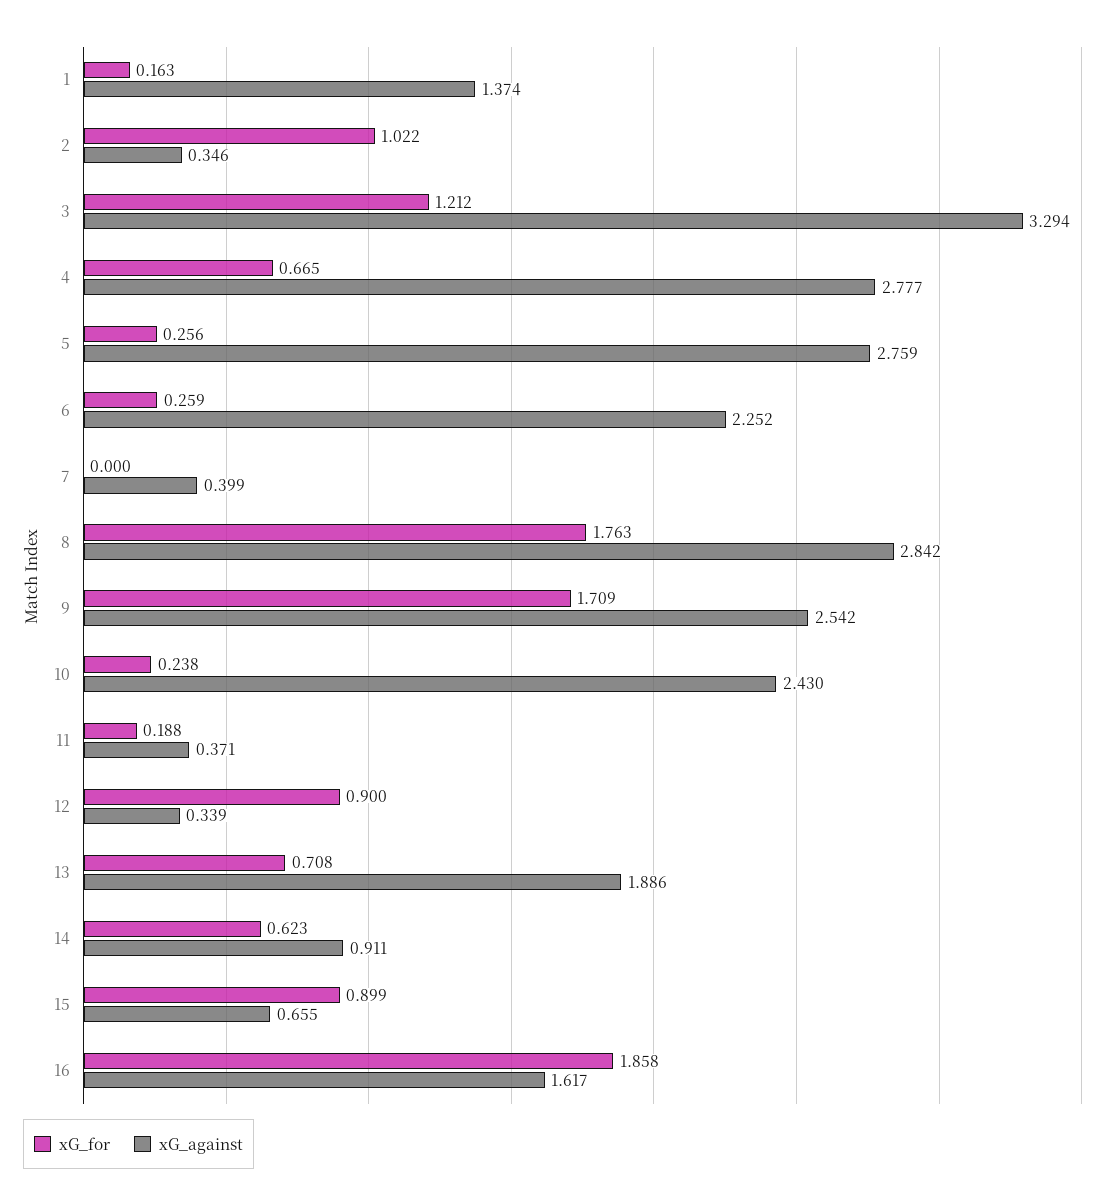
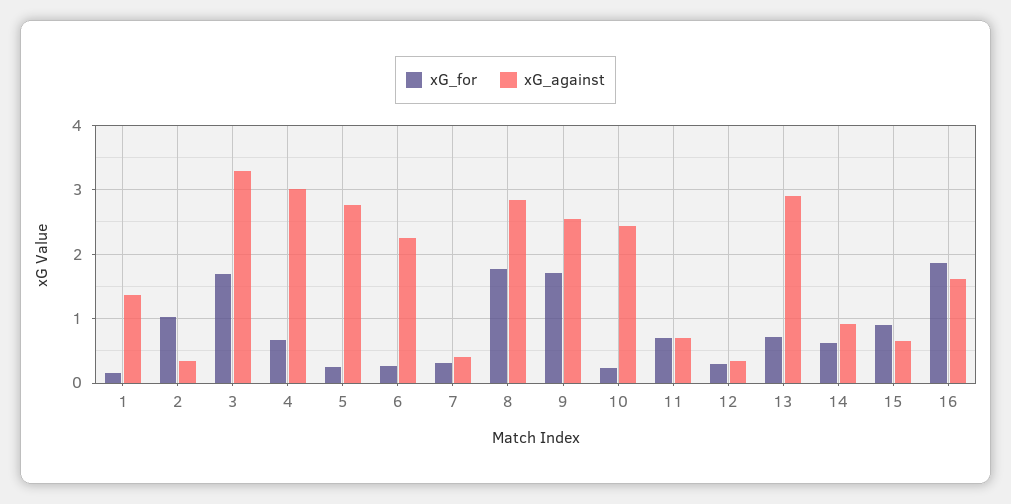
  {
    "xG_for": {
      "1": 0.163,
      "2": 1.022,
-     "3": 1.212,
+     "3": 1.7,
      "4": 0.665,
      "5": 0.256,
      "6": 0.259,
-     "7": 0,
+     "7": 0.3,
      "8": 1.763,
      "9": 1.709,
      "10": 0.238,
-     "11": 0.188,
+     "11": 0.7,
-     "12": 0.9,
+     "12": 0.3,
      "13": 0.708,
      "14": 0.623,
      "15": 0.899,
      "16": 1.858
    },
    "xG_against": {
      "1": 1.374,
      "2": 0.346,
      "3": 3.294,
-     "4": 2.777,
+     "4": 3,
      "5": 2.759,
      "6": 2.252,
      "7": 0.399,
      "8": 2.842,
      "9": 2.542,
      "10": 2.43,
-     "11": 0.371,
+     "11": 0.7,
      "12": 0.339,
-     "13": 1.886,
+     "13": 2.9,
      "14": 0.911,
      "15": 0.655,
      "16": 1.617
    }
  }

